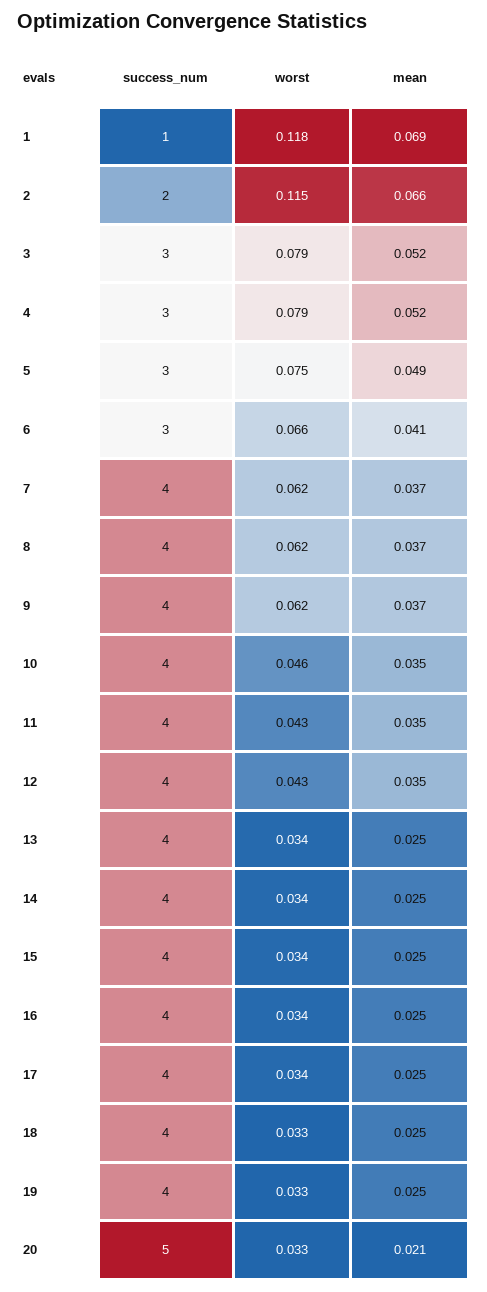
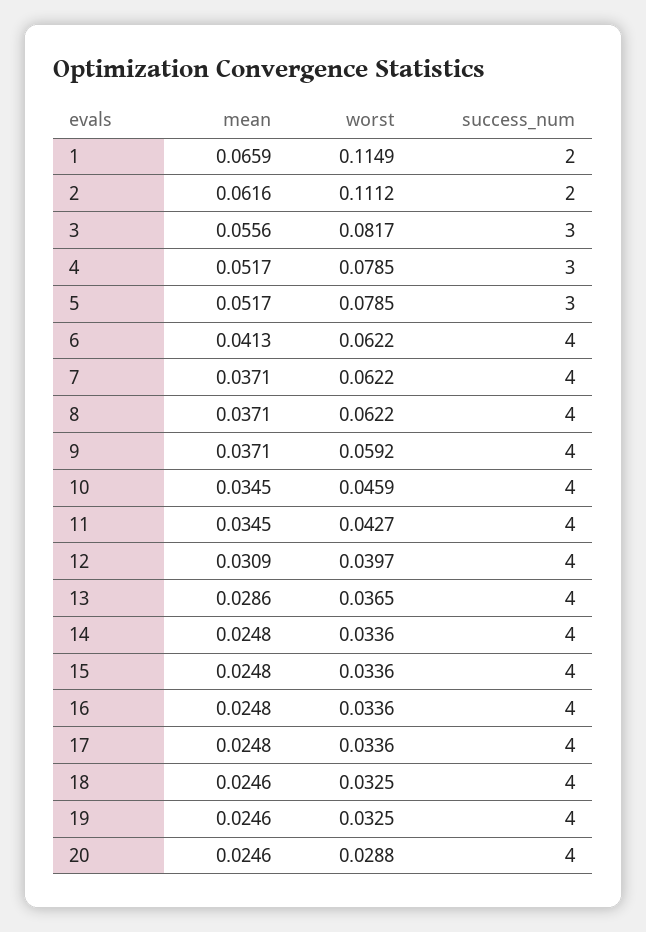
  {
    "success_num": {
-     "1": 1,
+     "1": 2,
      "2": 2,
      "3": 3,
      "4": 3,
      "5": 3,
-     "6": 3,
+     "6": 4,
      "7": 4,
      "8": 4,
      "9": 4,
      "10": 4,
      "11": 4,
      "12": 4,
      "13": 4,
      "14": 4,
      "15": 4,
      "16": 4,
      "17": 4,
      "18": 4,
      "19": 4,
-     "20": 5
+     "20": 4
    },
    "worst": {
-     "1": 0.118,
+     "1": 0.1149,
-     "2": 0.115,
+     "2": 0.1112,
-     "3": 0.079,
+     "3": 0.0817,
      "4": 0.0785,
-     "5": 0.075,
+     "5": 0.0785,
-     "6": 0.066,
+     "6": 0.0622,
      "7": 0.0622,
      "8": 0.0622,
-     "9": 0.062,
+     "9": 0.0592,
      "10": 0.0459,
      "11": 0.0427,
-     "12": 0.043,
+     "12": 0.0397,
-     "13": 0.034,
+     "13": 0.0365,
      "14": 0.0336,
      "15": 0.0336,
      "16": 0.0336,
      "17": 0.0336,
      "18": 0.0325,
      "19": 0.0325,
-     "20": 0.033
+     "20": 0.0288
    },
    "mean": {
-     "1": 0.069,
+     "1": 0.0659,
-     "2": 0.066,
+     "2": 0.0616,
-     "3": 0.052,
+     "3": 0.0556,
      "4": 0.0517,
-     "5": 0.049,
+     "5": 0.0517,
      "6": 0.0413,
      "7": 0.0371,
      "8": 0.0371,
      "9": 0.0371,
      "10": 0.0345,
      "11": 0.0345,
-     "12": 0.035,
+     "12": 0.0309,
-     "13": 0.025,
+     "13": 0.0286,
      "14": 0.0248,
      "15": 0.0248,
      "16": 0.0248,
      "17": 0.0248,
      "18": 0.0246,
      "19": 0.0246,
-     "20": 0.021
+     "20": 0.0246
    }
  }

